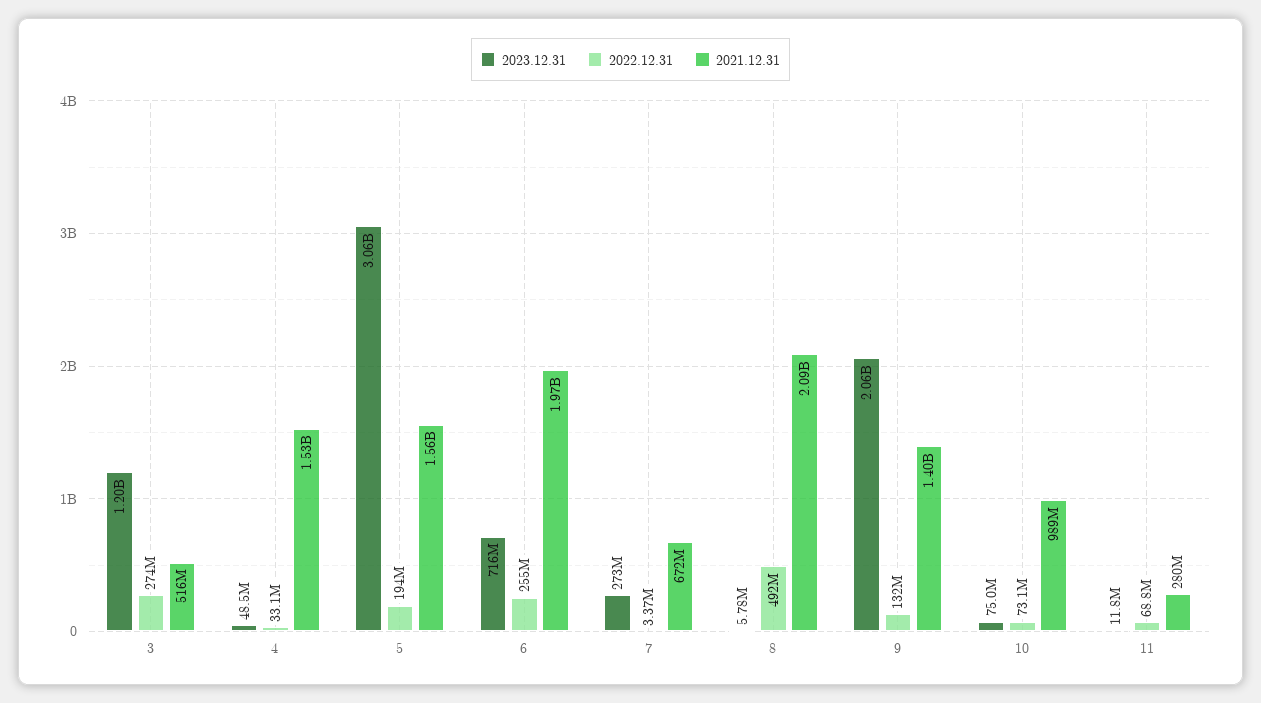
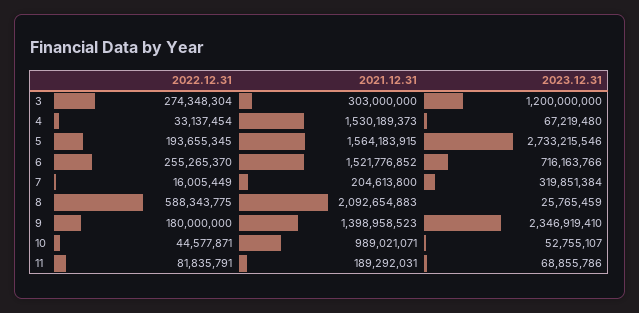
  {
    "2023.12.31": {
      "3": 1200000000,
-     "4": 48500000,
+     "4": 67219480,
-     "5": 3060000000,
+     "5": 2733215546,
      "6": 716163766,
-     "7": 273000000,
+     "7": 319851384,
-     "8": 5780000,
+     "8": 25765459,
-     "9": 2060000000,
+     "9": 2346919410,
-     "10": 75000000,
+     "10": 52755107,
-     "11": 11800000
+     "11": 68855786
    },
    "2022.12.31": {
      "3": 274348304,
      "4": 33137454,
      "5": 193655345,
      "6": 255265370,
-     "7": 3370000,
+     "7": 16005449,
-     "8": 492000000,
+     "8": 588343775,
-     "9": 132000000,
+     "9": 180000000,
-     "10": 73100000,
+     "10": 44577871,
-     "11": 68800000
+     "11": 81835791
    },
    "2021.12.31": {
-     "3": 516000000,
+     "3": 303000000,
      "4": 1530189373,
      "5": 1564183915,
-     "6": 1970000000,
+     "6": 1521776852,
-     "7": 672000000,
+     "7": 204613800,
      "8": 2092654883,
      "9": 1398958523,
      "10": 989021071,
-     "11": 280000000
+     "11": 189292031
    }
  }

